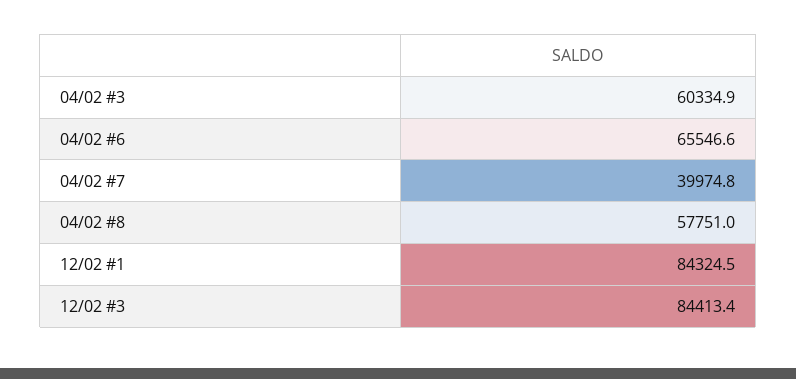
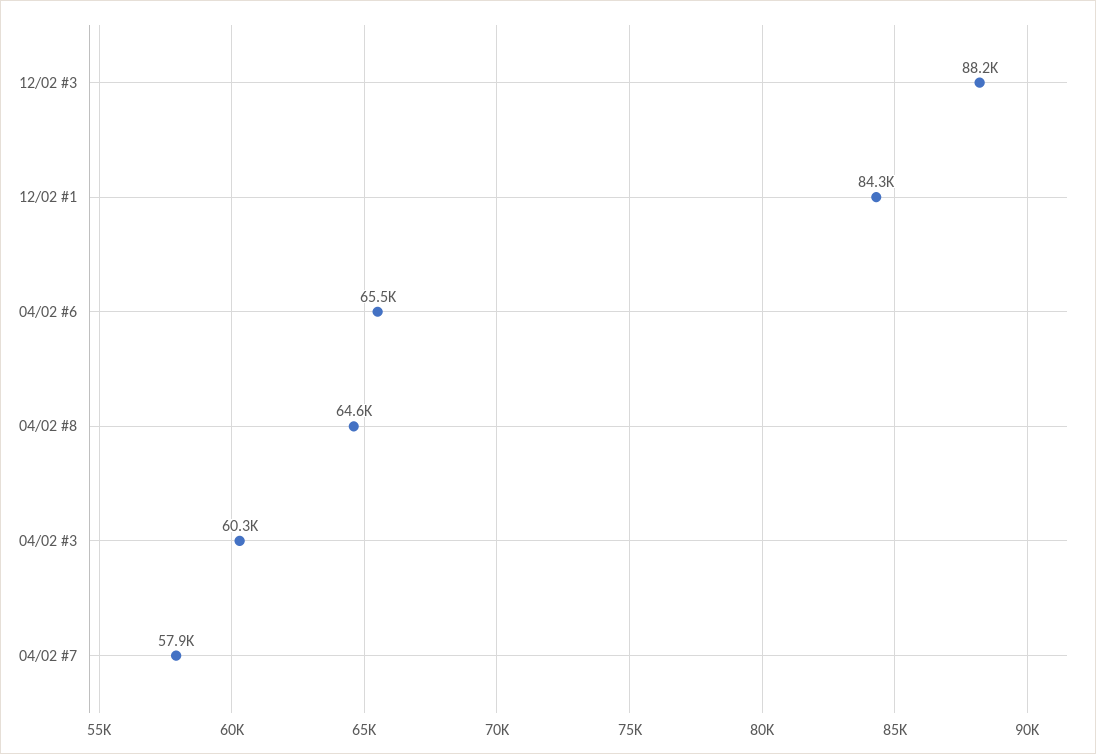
  {
    "04/02 #3": 60334.9,
    "04/02 #6": 65546.6,
-   "04/02 #7": 39974.8,
+   "04/02 #7": 57900,
-   "04/02 #8": 57751,
+   "04/02 #8": 64600,
    "12/02 #1": 84324.5,
-   "12/02 #3": 84413.4
+   "12/02 #3": 88200
  }

